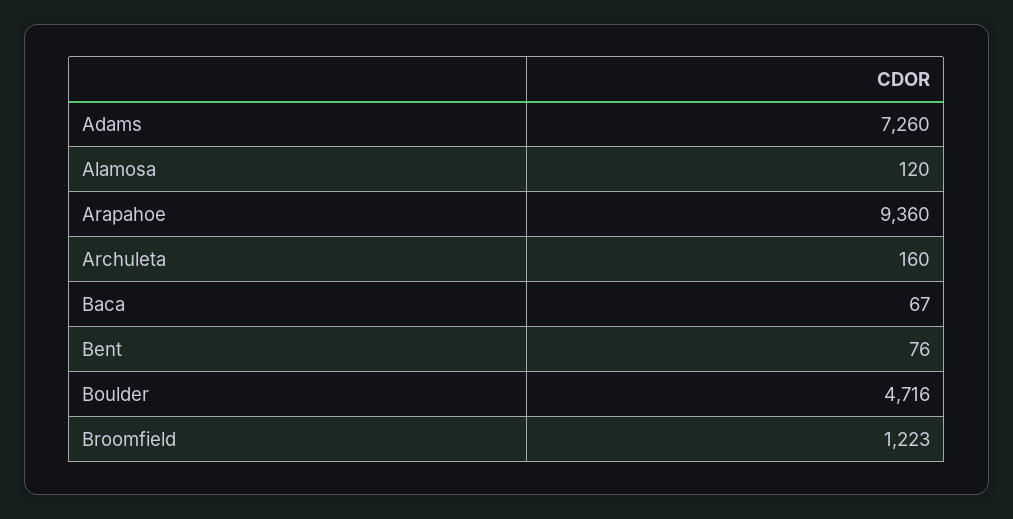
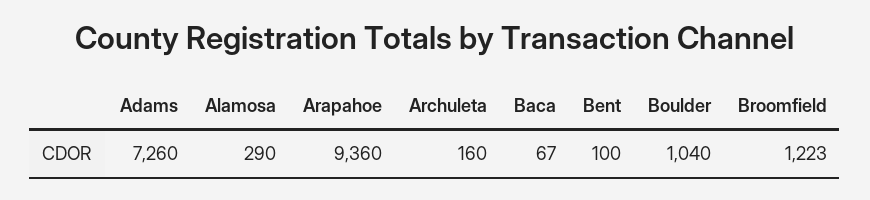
  {
    "Adams": 7260,
-   "Alamosa": 120,
+   "Alamosa": 290,
    "Arapahoe": 9360,
    "Archuleta": 160,
    "Baca": 67,
-   "Bent": 76,
+   "Bent": 100,
-   "Boulder": 4716,
+   "Boulder": 1040,
    "Broomfield": 1223
  }

